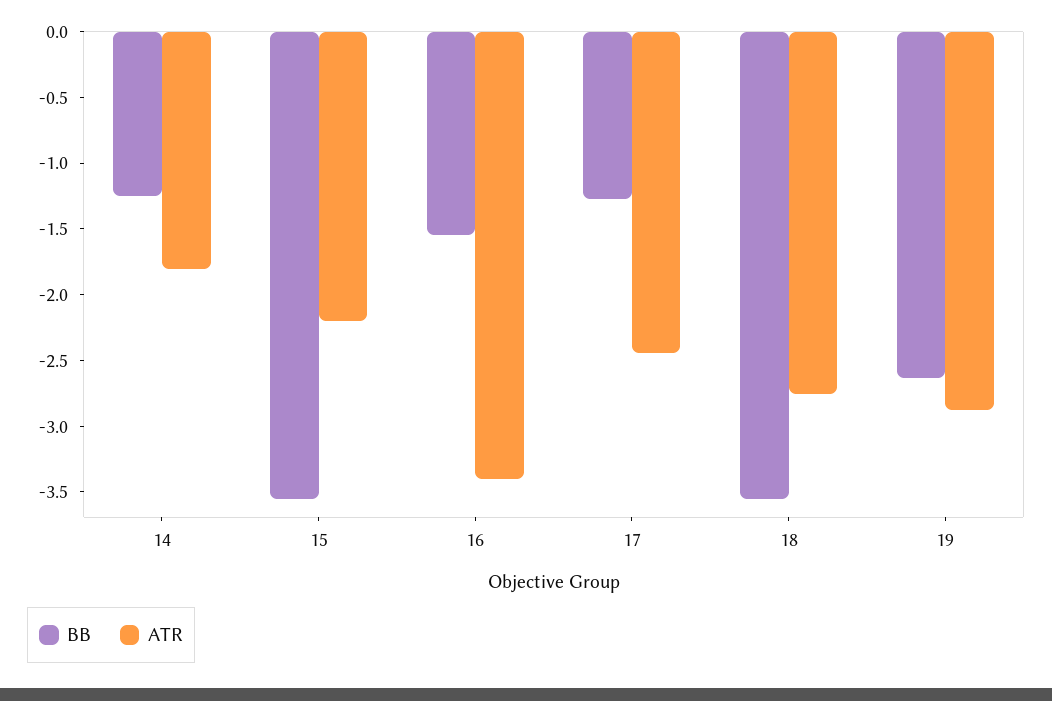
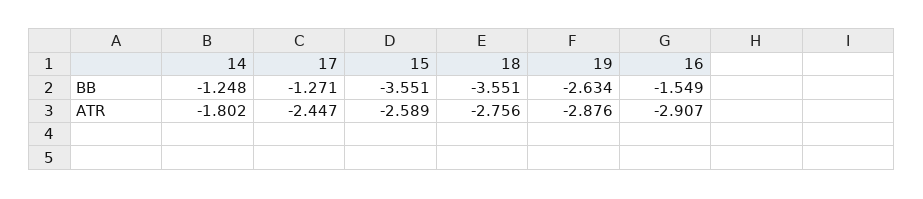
  {
    "BB": {
      "14": -1.248,
      "15": -3.551,
      "16": -1.549,
      "17": -1.271,
      "18": -3.551,
      "19": -2.634
    },
    "ATR": {
      "14": -1.802,
-     "15": -2.2,
+     "15": -2.589,
-     "16": -3.4,
+     "16": -2.907,
      "17": -2.447,
      "18": -2.756,
      "19": -2.876
    }
  }

